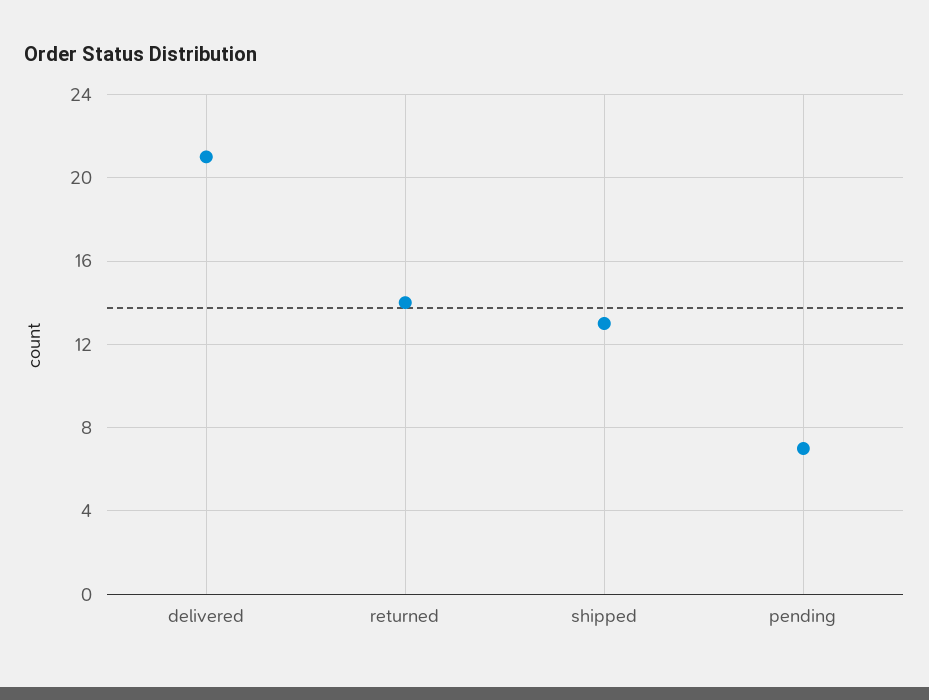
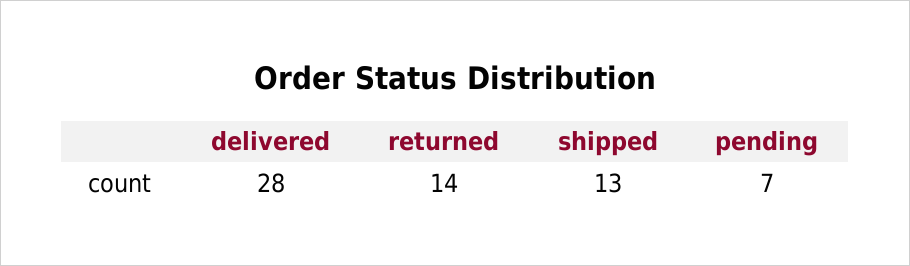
  {
-   "delivered": 21,
+   "delivered": 28,
    "returned": 14,
    "shipped": 13,
    "pending": 7
  }

